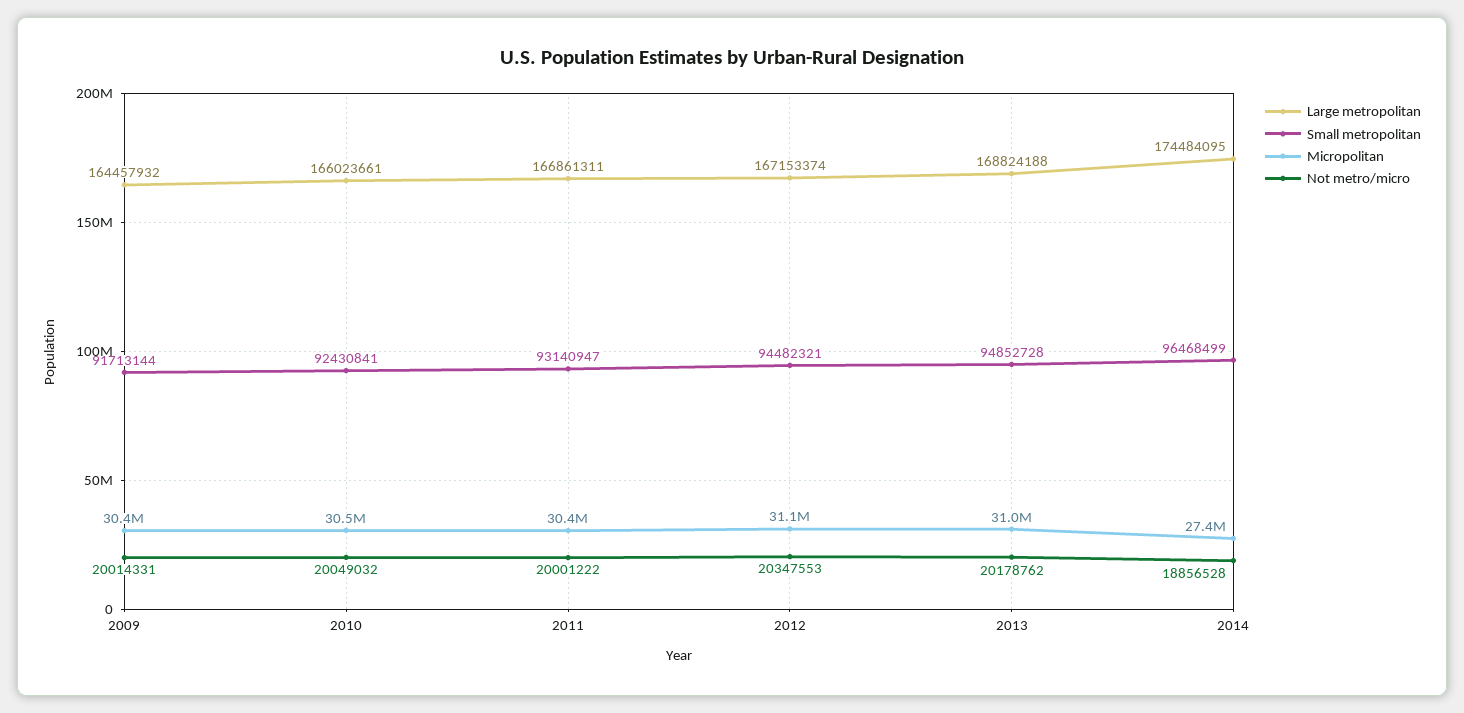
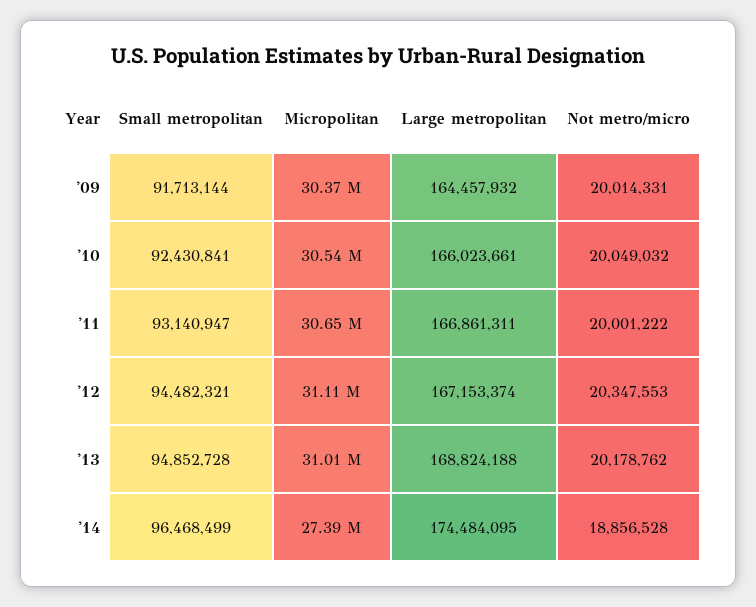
  {
    "Large metropolitan": {
      "2009": 164457932,
      "2010": 166023661,
      "2011": 166861311,
      "2012": 167153374,
      "2013": 168824188,
      "2014": 174484095
    },
    "Small metropolitan": {
      "2009": 91713144,
      "2010": 92430841,
      "2011": 93140947,
      "2012": 94482321,
      "2013": 94852728,
      "2014": 96468499
    },
    "Micropolitan": {
      "2009": 30370000,
      "2010": 30540000,
-     "2011": 30400000,
+     "2011": 30650000,
      "2012": 31110000,
      "2013": 31010000,
      "2014": 27390000
    },
    "Not metro/micro": {
      "2009": 20014331,
      "2010": 20049032,
      "2011": 20001222,
      "2012": 20347553,
      "2013": 20178762,
      "2014": 18856528
    }
  }

